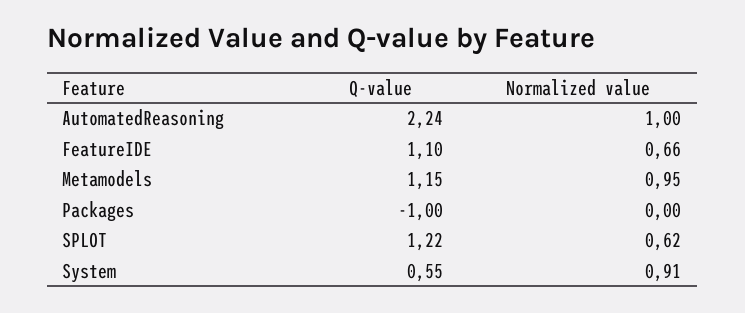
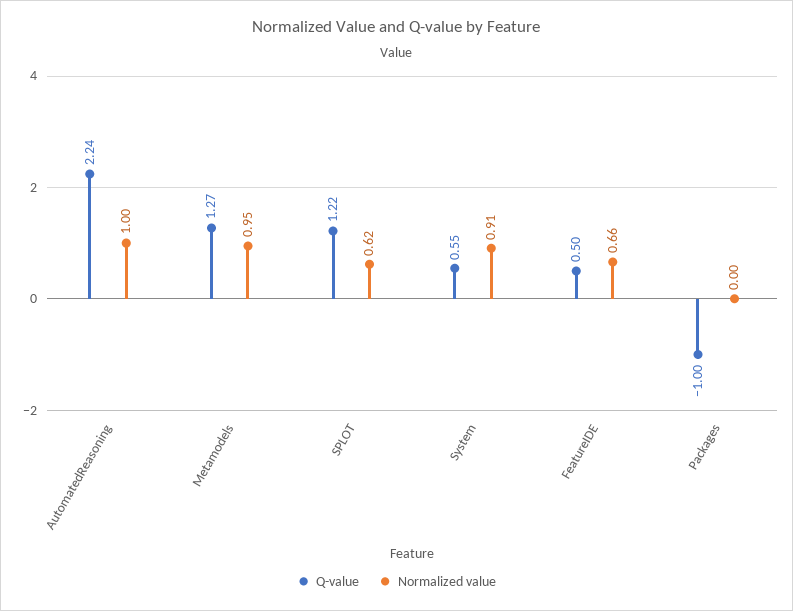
  {
    "Q-value": {
      "AutomatedReasoning": 2.24,
-     "FeatureIDE": 1.1,
+     "FeatureIDE": 0.5,
-     "Metamodels": 1.15,
+     "Metamodels": 1.27,
      "Packages": -1,
      "SPLOT": 1.22,
      "System": 0.55
    },
    "Normalized value": {
      "AutomatedReasoning": 1,
      "FeatureIDE": 0.66,
      "Metamodels": 0.95,
      "Packages": 0,
      "SPLOT": 0.62,
      "System": 0.91
    }
  }

